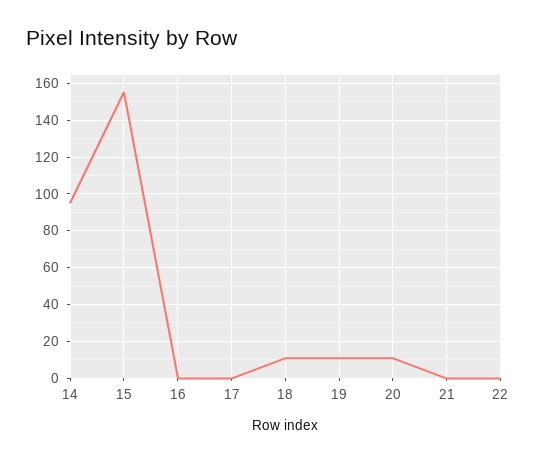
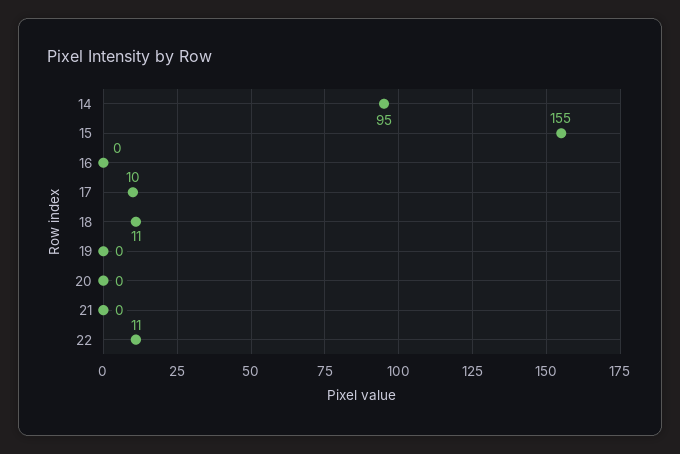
  {
    "14": 95,
    "15": 155,
    "16": 0,
-   "17": 0,
+   "17": 10,
    "18": 11,
-   "19": 10,
+   "19": 0,
-   "20": 10,
+   "20": 0,
    "21": 0,
-   "22": 0
+   "22": 11
  }

